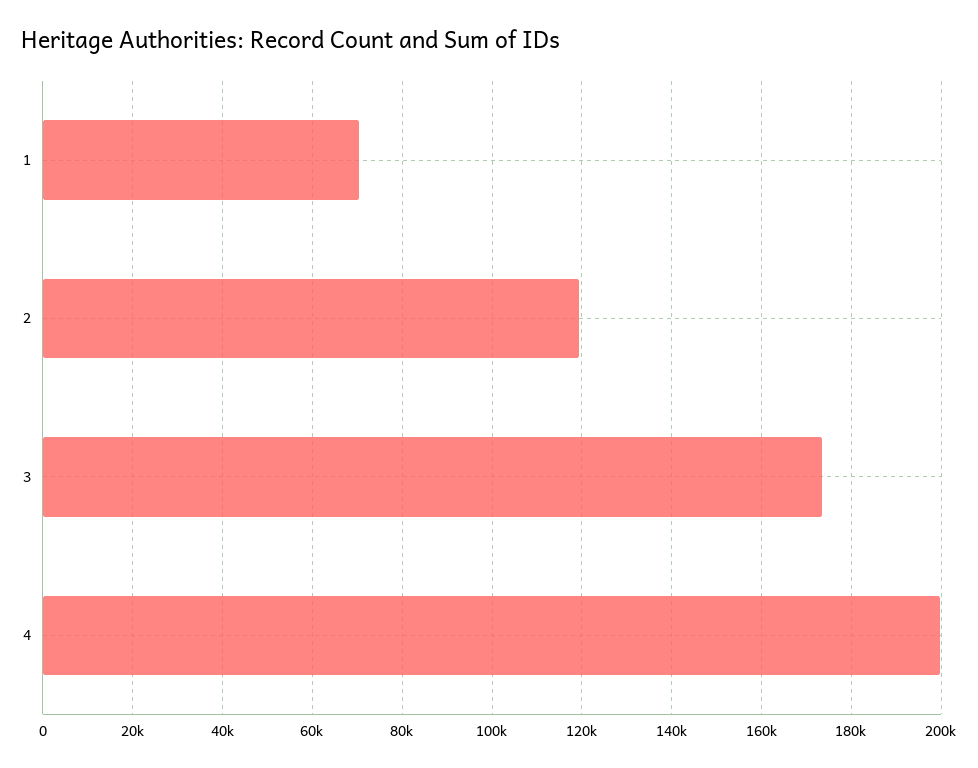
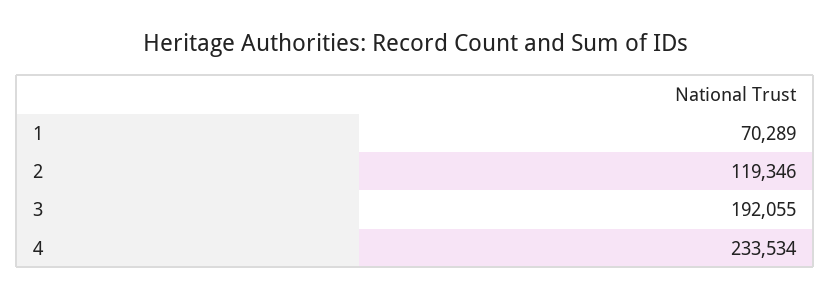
  {
    "1": 70289,
    "2": 119346,
-   "3": 174000,
+   "3": 192055,
-   "4": 200000
+   "4": 233534
  }

